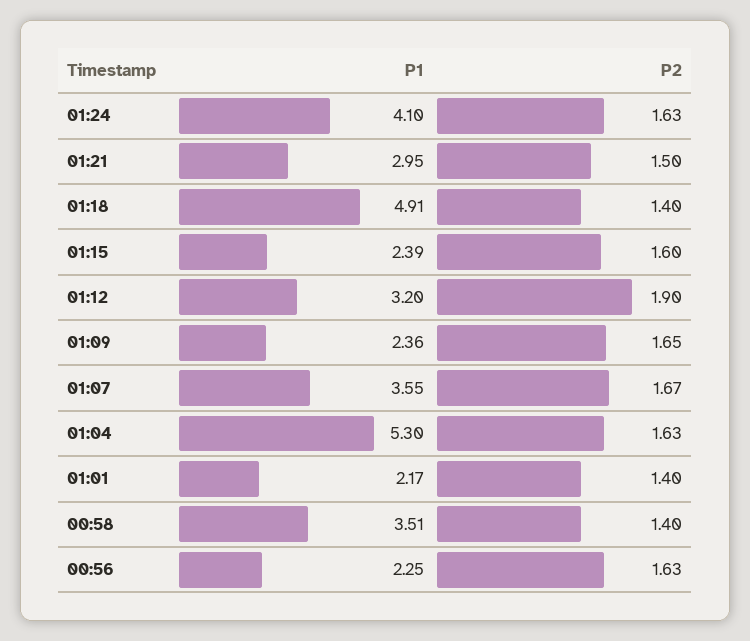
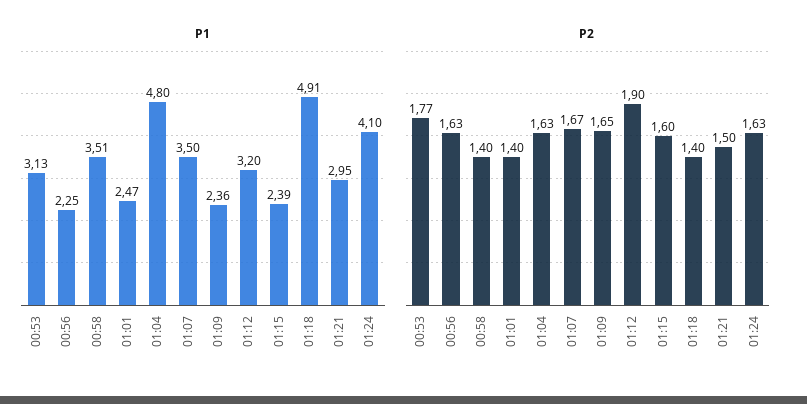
  {
    "P1": {
      "01:24": 4.1,
      "01:21": 2.95,
      "01:18": 4.91,
      "01:15": 2.39,
      "01:12": 3.2,
      "01:09": 2.36,
-     "01:07": 3.55,
+     "01:07": 3.5,
-     "01:04": 5.3,
+     "01:04": 4.8,
-     "01:01": 2.17,
+     "01:01": 2.47,
      "00:58": 3.51,
-     "00:56": 2.25
+     "00:56": 2.25,
+     "00:53": 3.13
    },
    "P2": {
      "01:24": 1.63,
      "01:21": 1.5,
      "01:18": 1.4,
      "01:15": 1.6,
      "01:12": 1.9,
      "01:09": 1.65,
      "01:07": 1.67,
      "01:04": 1.63,
      "01:01": 1.4,
      "00:58": 1.4,
-     "00:56": 1.63
+     "00:56": 1.63,
+     "00:53": 1.77
    }
  }

